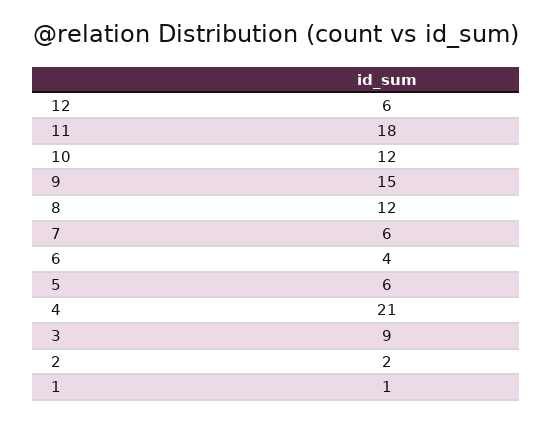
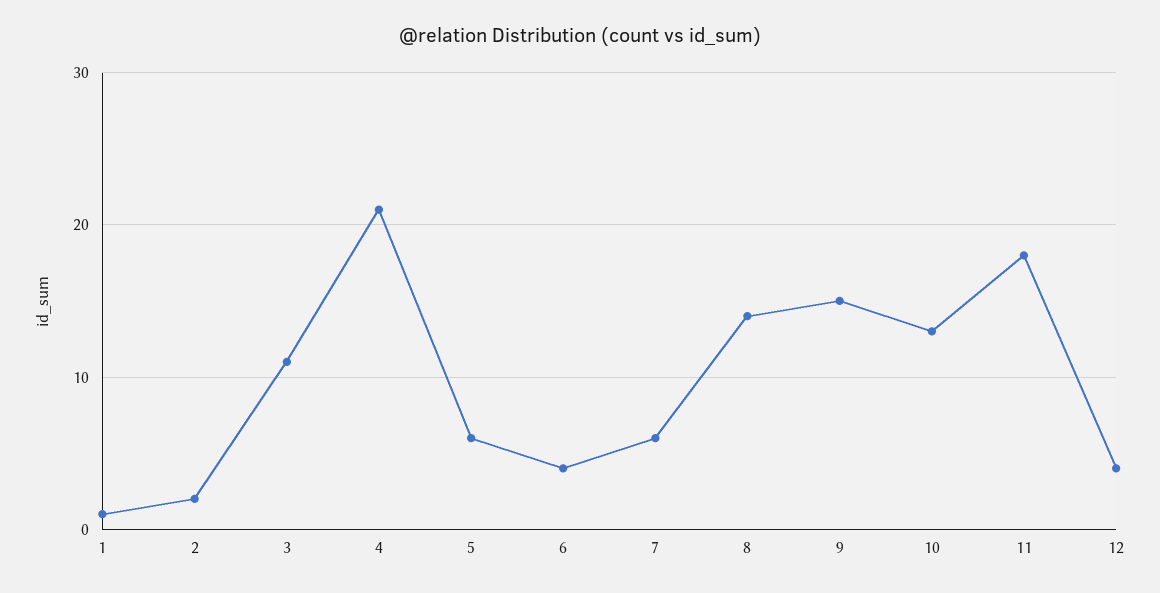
  {
-   "12": 6,
+   "12": 4,
    "11": 18,
-   "10": 12,
+   "10": 13,
    "9": 15,
-   "8": 12,
+   "8": 14,
    "7": 6,
    "6": 4,
    "5": 6,
    "4": 21,
-   "3": 9,
+   "3": 11,
    "2": 2,
    "1": 1
  }

